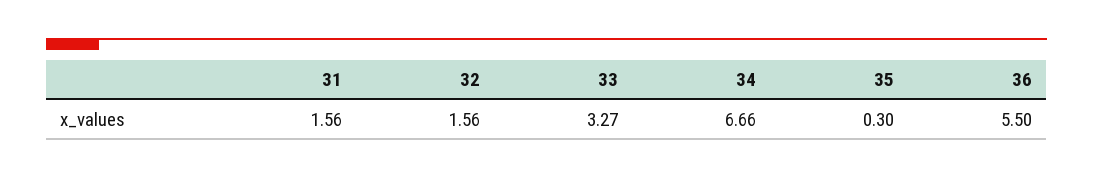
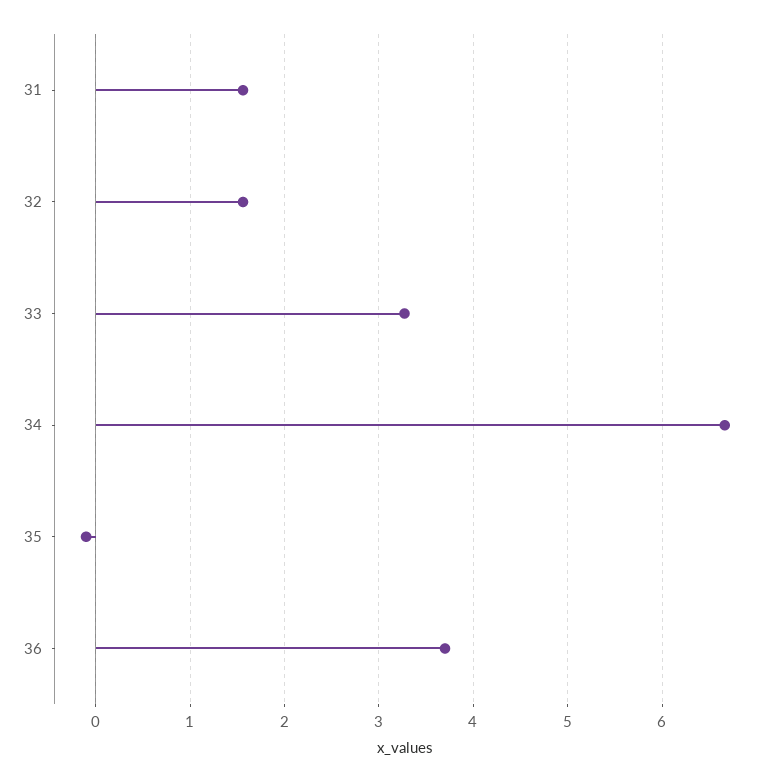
  {
    "31": 1.56,
    "32": 1.56,
    "33": 3.27,
    "34": 6.66,
-   "35": 0.3,
+   "35": -0.1,
-   "36": 5.5
+   "36": 3.7
  }

